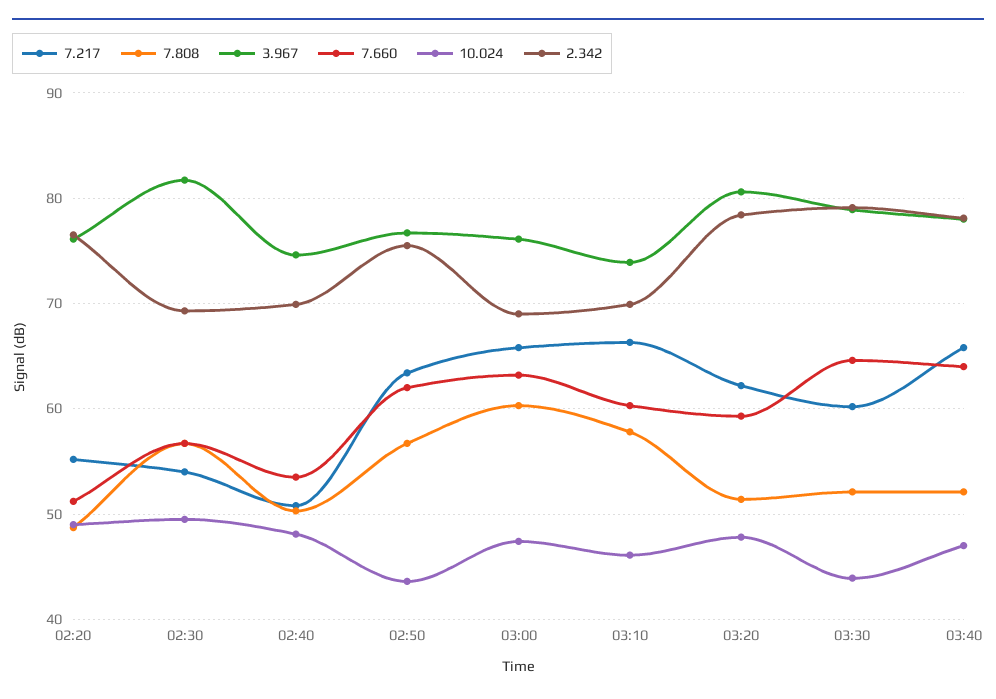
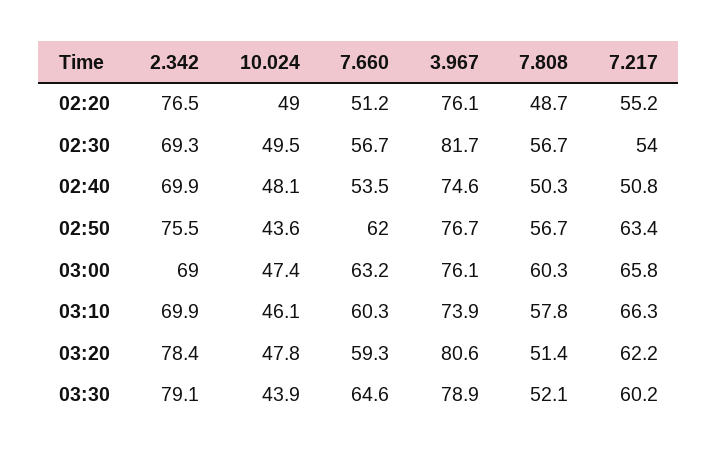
  {
    "7.217": {
      "02:20": 55.2,
      "02:30": 54,
      "02:40": 50.8,
      "02:50": 63.4,
      "03:00": 65.8,
      "03:10": 66.3,
      "03:20": 62.2,
-     "03:30": 60.2,
+     "03:30": 60.2
-     "03:40": 66
    },
    "7.808": {
      "02:20": 48.7,
      "02:30": 56.7,
      "02:40": 50.3,
      "02:50": 56.7,
      "03:00": 60.3,
      "03:10": 57.8,
      "03:20": 51.4,
-     "03:30": 52.1,
+     "03:30": 52.1
-     "03:40": 52
    },
    "3.967": {
      "02:20": 76.1,
      "02:30": 81.7,
      "02:40": 74.6,
      "02:50": 76.7,
      "03:00": 76.1,
      "03:10": 73.9,
      "03:20": 80.6,
-     "03:30": 78.9,
+     "03:30": 78.9
-     "03:40": 78
    },
    "7.660": {
      "02:20": 51.2,
      "02:30": 56.7,
      "02:40": 53.5,
      "02:50": 62,
      "03:00": 63.2,
      "03:10": 60.3,
      "03:20": 59.3,
-     "03:30": 64.6,
+     "03:30": 64.6
-     "03:40": 64
    },
    "10.024": {
      "02:20": 49,
      "02:30": 49.5,
      "02:40": 48.1,
      "02:50": 43.6,
      "03:00": 47.4,
      "03:10": 46.1,
      "03:20": 47.8,
-     "03:30": 43.9,
+     "03:30": 43.9
-     "03:40": 47
    },
    "2.342": {
      "02:20": 76.5,
      "02:30": 69.3,
      "02:40": 69.9,
      "02:50": 75.5,
      "03:00": 69,
      "03:10": 69.9,
      "03:20": 78.4,
-     "03:30": 79.1,
+     "03:30": 79.1
-     "03:40": 78
    }
  }

